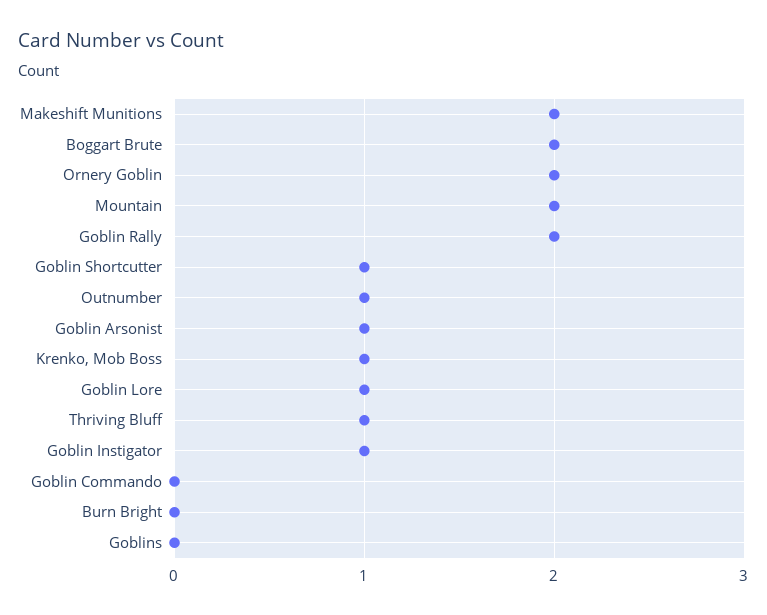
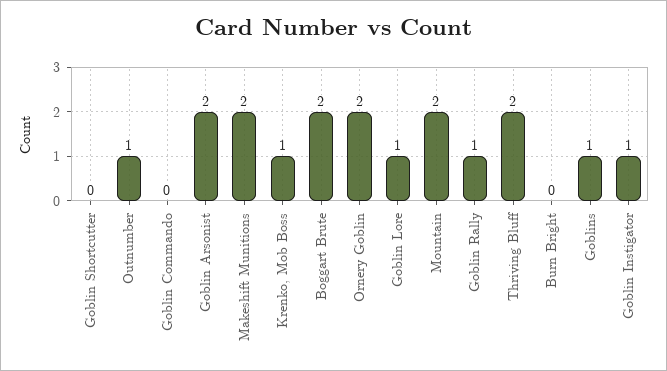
  {
    "Makeshift Munitions": 2,
    "Boggart Brute": 2,
    "Ornery Goblin": 2,
    "Mountain": 2,
-   "Goblin Rally": 2,
+   "Goblin Rally": 1,
-   "Goblin Shortcutter": 1,
+   "Goblin Shortcutter": 0,
    "Outnumber": 1,
-   "Goblin Arsonist": 1,
+   "Goblin Arsonist": 2,
    "Krenko, Mob Boss": 1,
    "Goblin Lore": 1,
-   "Thriving Bluff": 1,
+   "Thriving Bluff": 2,
    "Goblin Instigator": 1,
    "Goblin Commando": 0,
    "Burn Bright": 0,
-   "Goblins": 0
+   "Goblins": 1
  }

